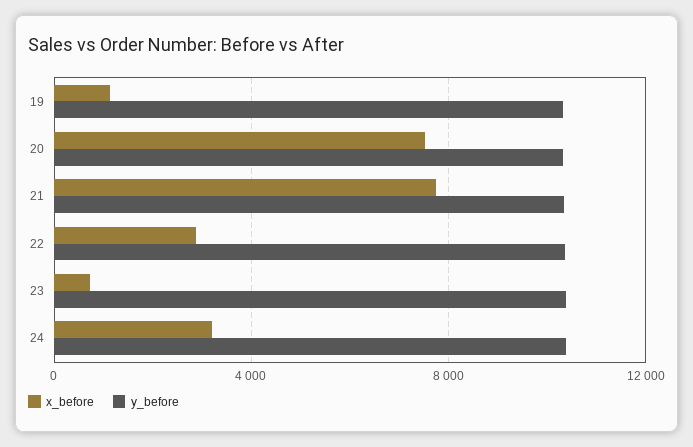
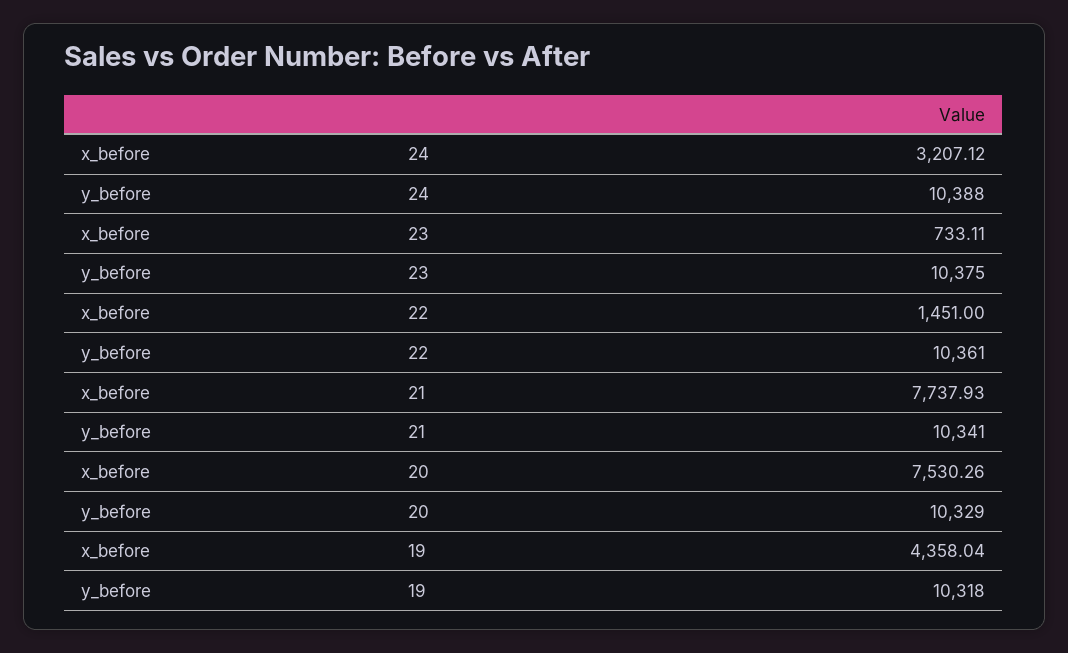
  {
    "x_before": {
-     "19": 1000,
+     "19": 4358.04,
      "20": 7530.26,
      "21": 7737.93,
-     "22": 3000,
+     "22": 1451,
      "23": 733.11,
      "24": 3207.12
    },
    "y_before": {
      "19": 10318,
      "20": 10329,
      "21": 10341,
      "22": 10361,
      "23": 10375,
      "24": 10388
    }
  }

